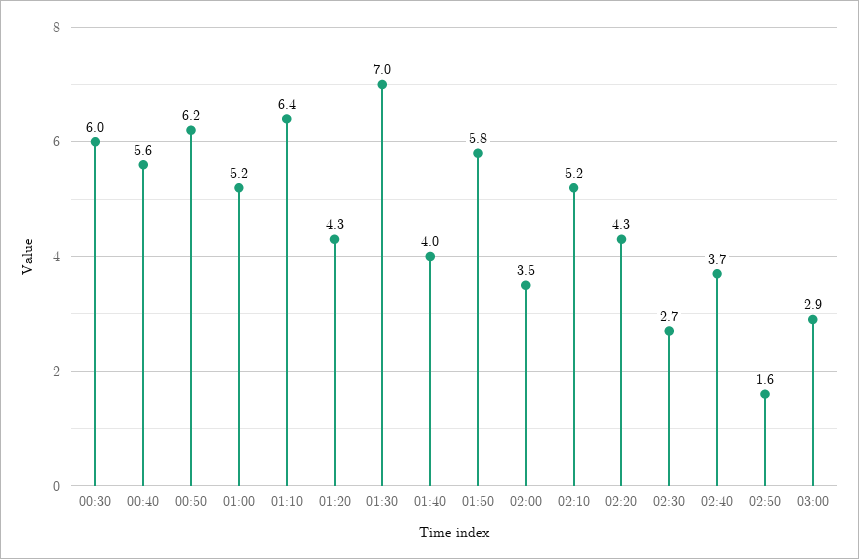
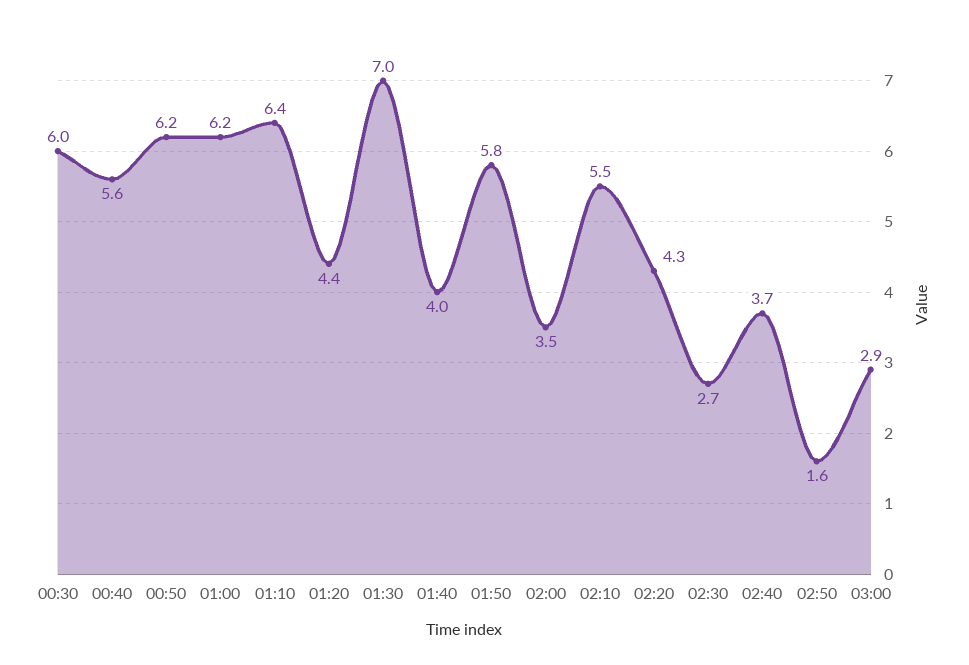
  {
    "00:30": 6,
    "00:40": 5.6,
    "00:50": 6.2,
-   "01:00": 5.2,
+   "01:00": 6.2,
    "01:10": 6.4,
-   "01:20": 4.3,
+   "01:20": 4.4,
    "01:30": 7,
    "01:40": 4,
    "01:50": 5.8,
    "02:00": 3.5,
-   "02:10": 5.2,
+   "02:10": 5.5,
    "02:20": 4.3,
    "02:30": 2.7,
    "02:40": 3.7,
    "02:50": 1.6,
    "03:00": 2.9
  }

